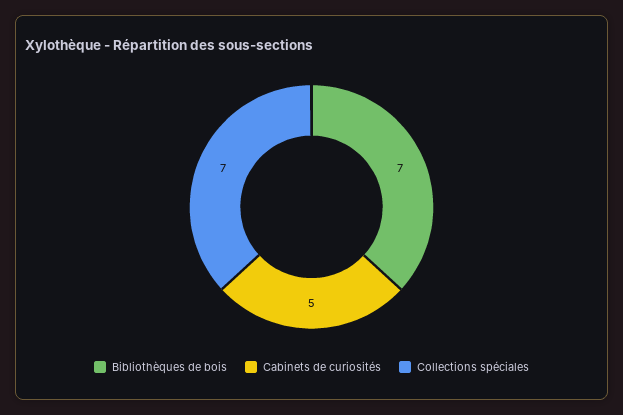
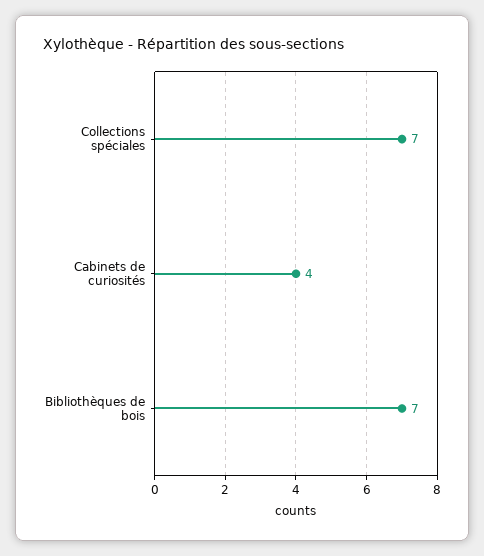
  {
    "Bibliothèques de bois": 7,
-   "Cabinets de curiosités": 5,
+   "Cabinets de curiosités": 4,
    "Collections spéciales": 7
  }

